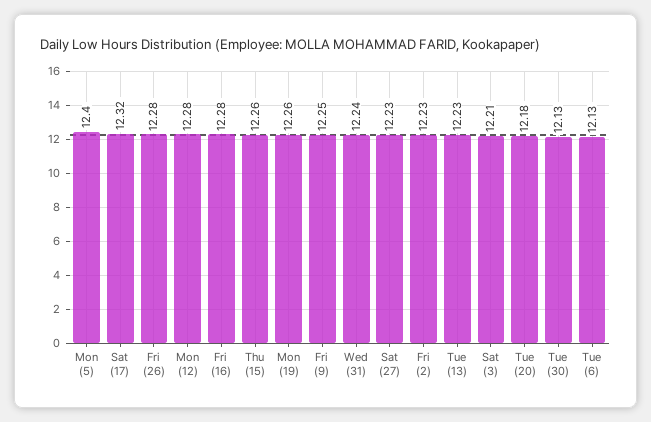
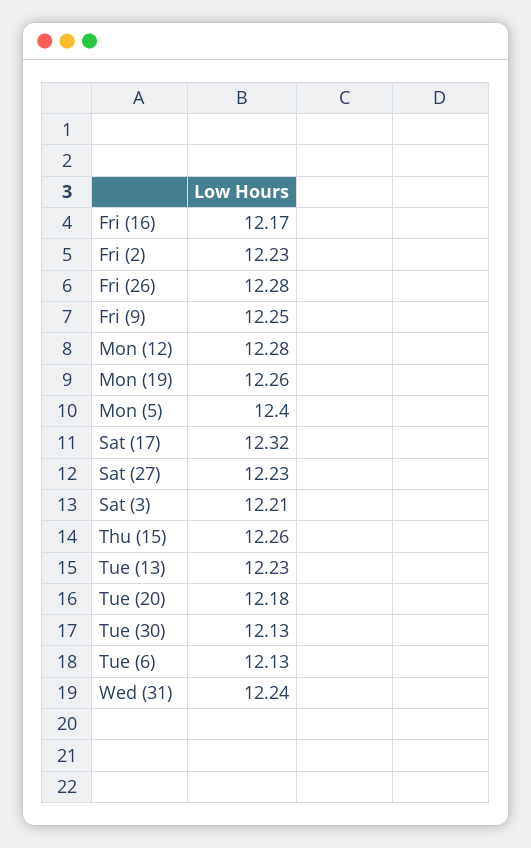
  {
    "Mon (5)": 12.4,
    "Sat (17)": 12.32,
    "Fri (26)": 12.28,
    "Mon (12)": 12.28,
-   "Fri (16)": 12.28,
+   "Fri (16)": 12.17,
    "Thu (15)": 12.26,
    "Mon (19)": 12.26,
    "Fri (9)": 12.25,
    "Wed (31)": 12.24,
    "Sat (27)": 12.23,
    "Fri (2)": 12.23,
    "Tue (13)": 12.23,
    "Sat (3)": 12.21,
    "Tue (20)": 12.18,
    "Tue (30)": 12.13,
    "Tue (6)": 12.13
  }

